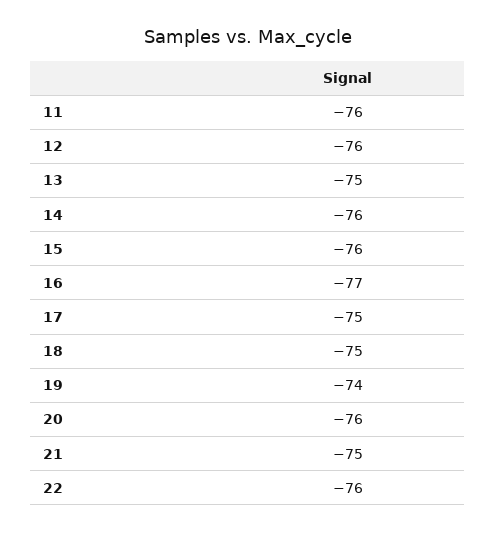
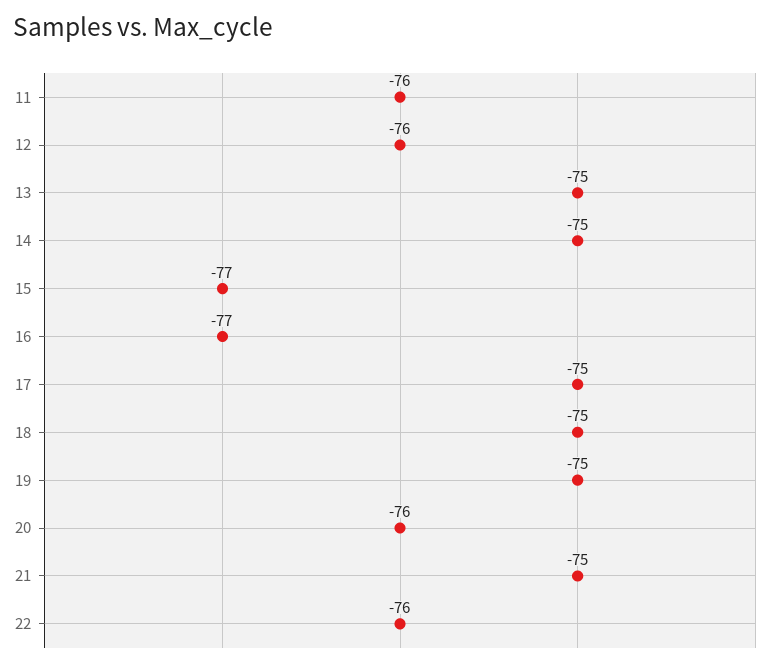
  {
    "11": -76,
    "12": -76,
    "13": -75,
-   "14": -76,
+   "14": -75,
-   "15": -76,
+   "15": -77,
    "16": -77,
    "17": -75,
    "18": -75,
-   "19": -74,
+   "19": -75,
    "20": -76,
    "21": -75,
    "22": -76
  }

